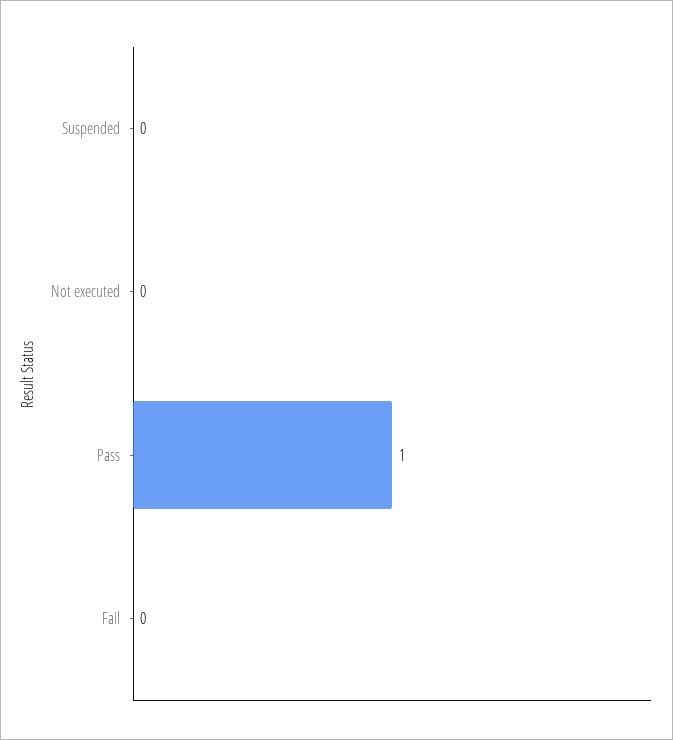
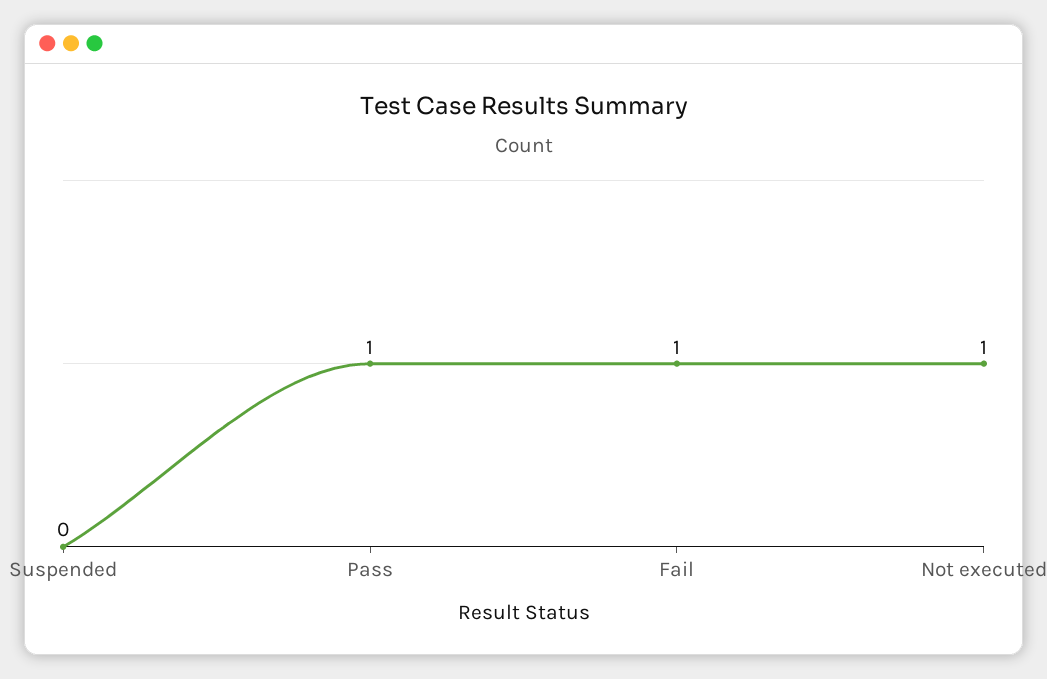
  {
    "Suspended": 0,
-   "Not executed": 0,
+   "Not executed": 1,
    "Pass": 1,
-   "Fail": 0
+   "Fail": 1
  }

